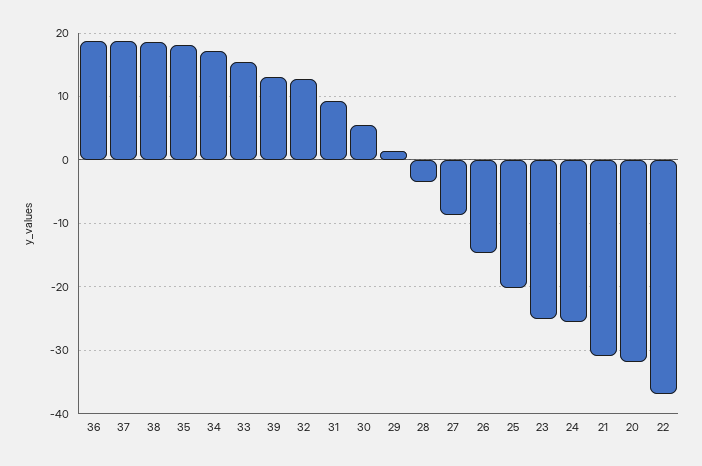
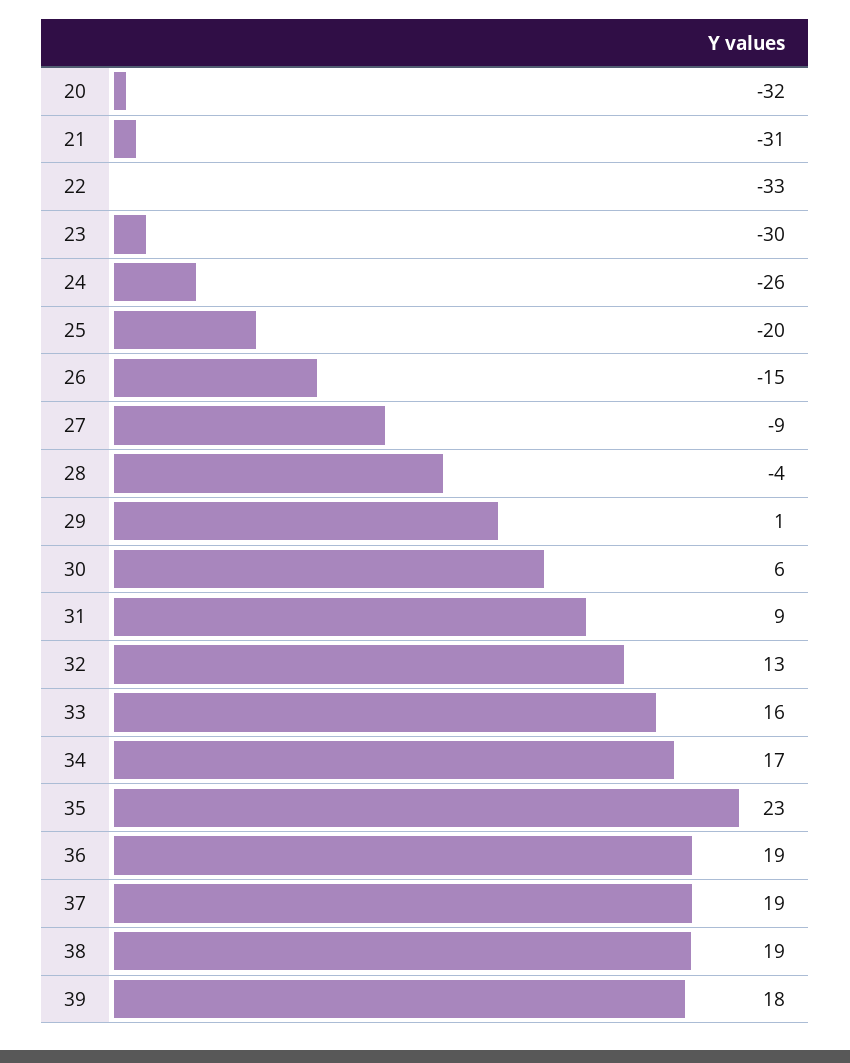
  {
    "36": 19,
    "37": 19,
    "38": 19,
-   "35": 18,
+   "35": 23,
    "34": 17,
    "33": 16,
-   "39": 13,
+   "39": 18,
    "32": 13,
    "31": 9,
    "30": 6,
    "29": 1,
    "28": -4,
    "27": -9,
    "26": -15,
    "25": -20,
-   "23": -25,
+   "23": -30,
    "24": -26,
    "21": -31,
    "20": -32,
-   "22": -37
+   "22": -33
  }

